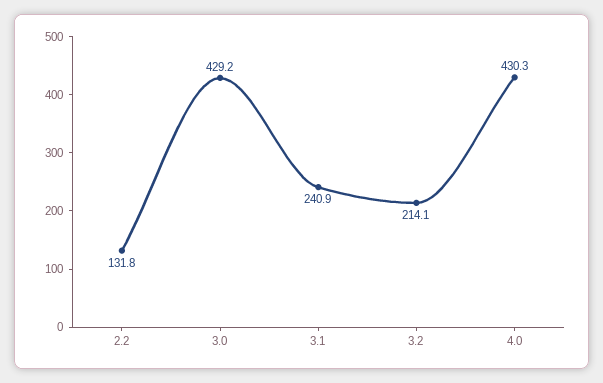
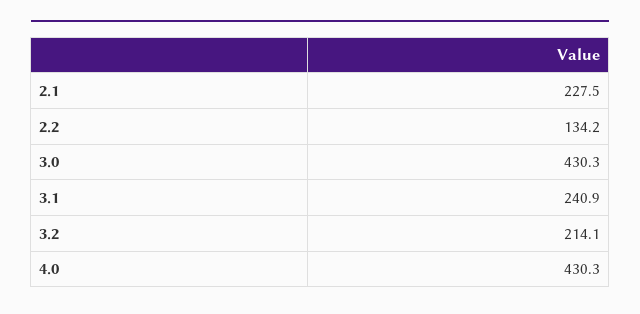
  {
-   "2.2": 131.8,
+   "2.2": 134.2,
-   "3.0": 429.2,
+   "3.0": 430.3,
    "3.1": 240.9,
    "3.2": 214.1,
-   "4.0": 430.3
+   "4.0": 430.3,
+   "2.1": 227.5
  }

